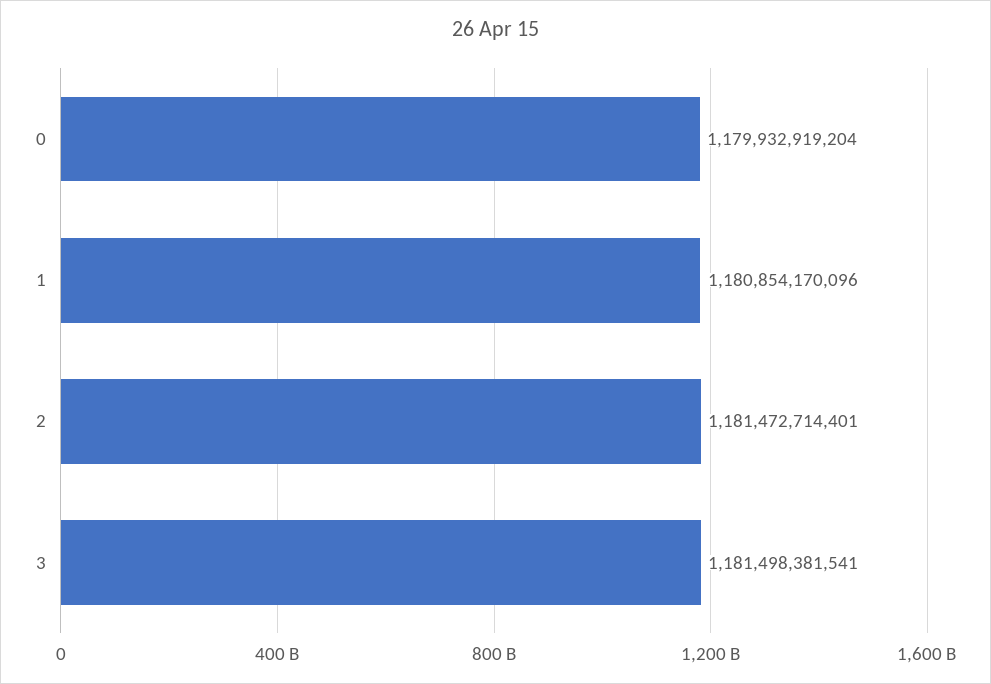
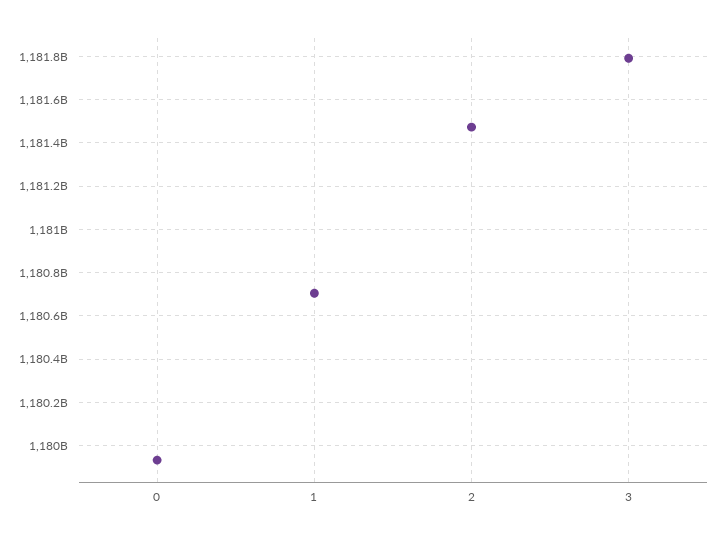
  {
    "0": 1179932919204,
-   "1": 1180854170096,
+   "1": 1180700000000,
    "2": 1181472714401,
-   "3": 1181498381541
+   "3": 1181800000000
  }

